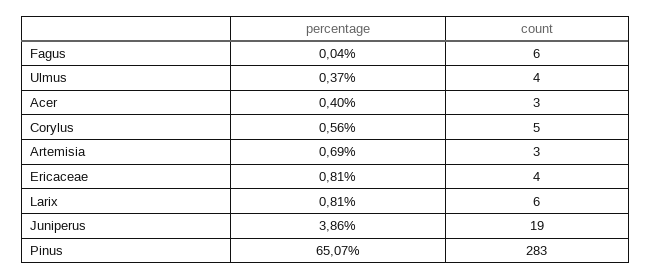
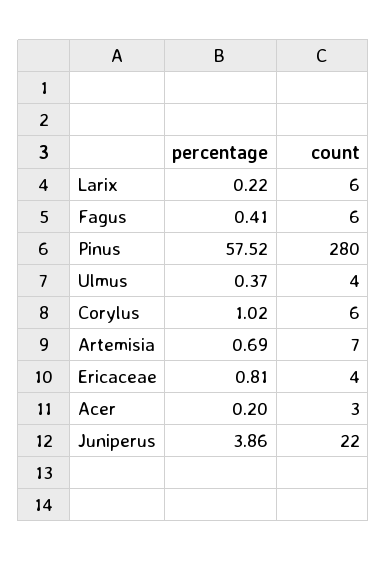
  {
    "percentage": {
-     "Fagus": 0.04,
+     "Fagus": 0.41,
      "Ulmus": 0.37,
-     "Acer": 0.4,
+     "Acer": 0.2,
-     "Corylus": 0.56,
+     "Corylus": 1.02,
      "Artemisia": 0.69,
      "Ericaceae": 0.81,
-     "Larix": 0.81,
+     "Larix": 0.22,
      "Juniperus": 3.86,
-     "Pinus": 65.07
+     "Pinus": 57.52
    },
    "count": {
      "Fagus": 6,
      "Ulmus": 4,
      "Acer": 3,
-     "Corylus": 5,
+     "Corylus": 6,
-     "Artemisia": 3,
+     "Artemisia": 7,
      "Ericaceae": 4,
      "Larix": 6,
-     "Juniperus": 19,
+     "Juniperus": 22,
-     "Pinus": 283
+     "Pinus": 280
    }
  }

